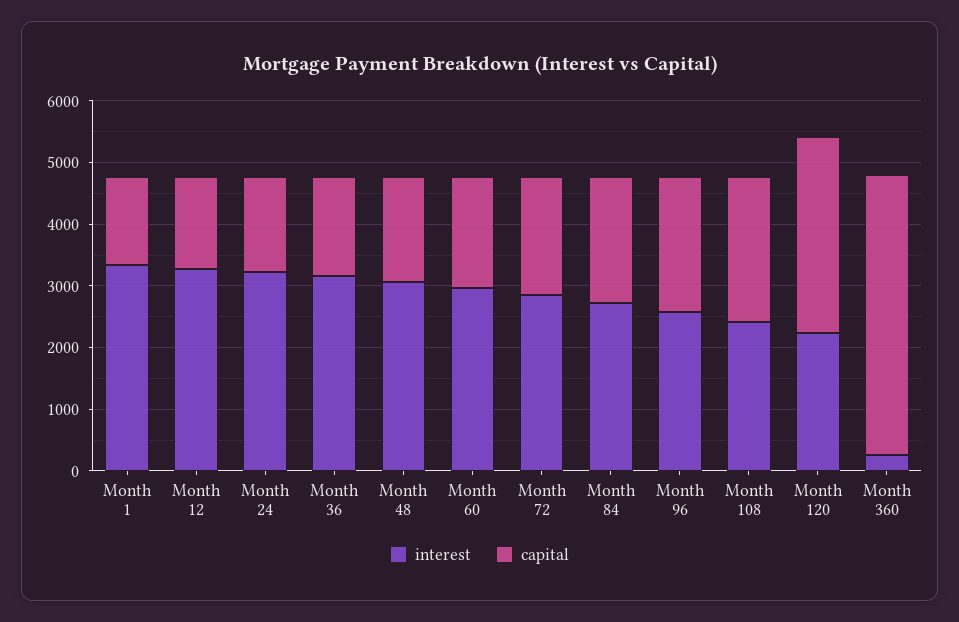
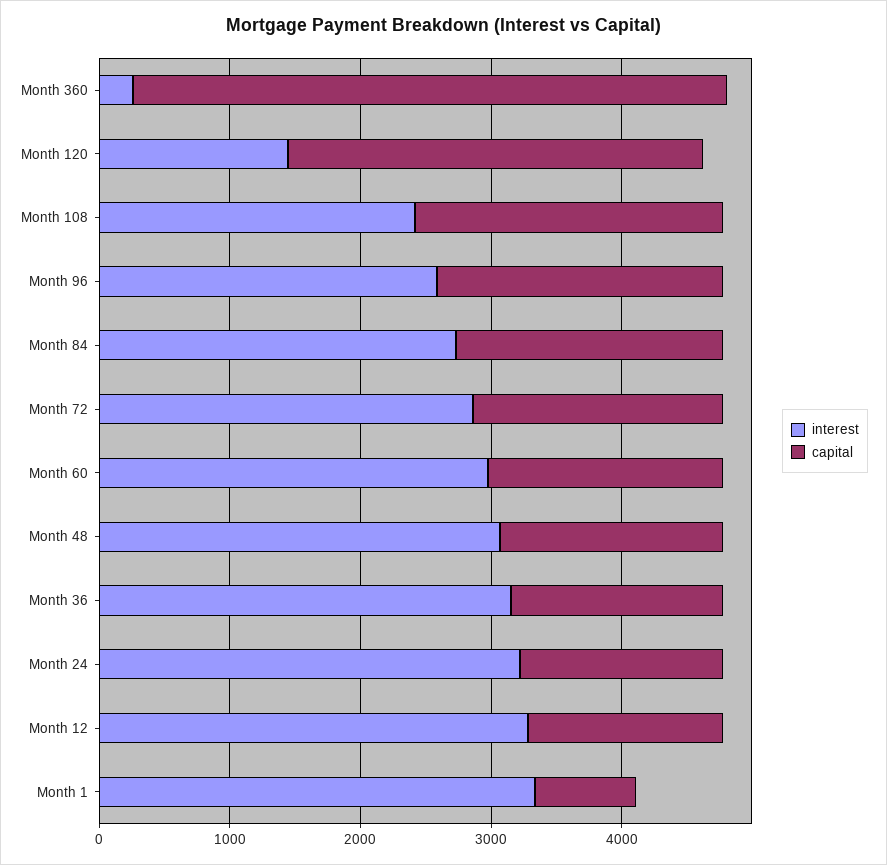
  {
    "interest": {
      "Month 1": 3400,
      "Month 12": 3200,
      "Month 24": 3200,
      "Month 36": 3200,
      "Month 48": 3000,
      "Month 60": 3000,
      "Month 72": 2800,
      "Month 84": 2800,
      "Month 96": 2600,
      "Month 108": 2400,
-     "Month 120": 2200,
+     "Month 120": 1400,
      "Month 360": 200
    },
    "capital": {
-     "Month 1": 1400,
+     "Month 1": 800,
      "Month 12": 1400,
      "Month 24": 1600,
      "Month 36": 1600,
      "Month 48": 1800,
      "Month 60": 1800,
      "Month 72": 2000,
      "Month 84": 2000,
      "Month 96": 2200,
      "Month 108": 2400,
      "Month 120": 3200,
      "Month 360": 4600
    }
  }

